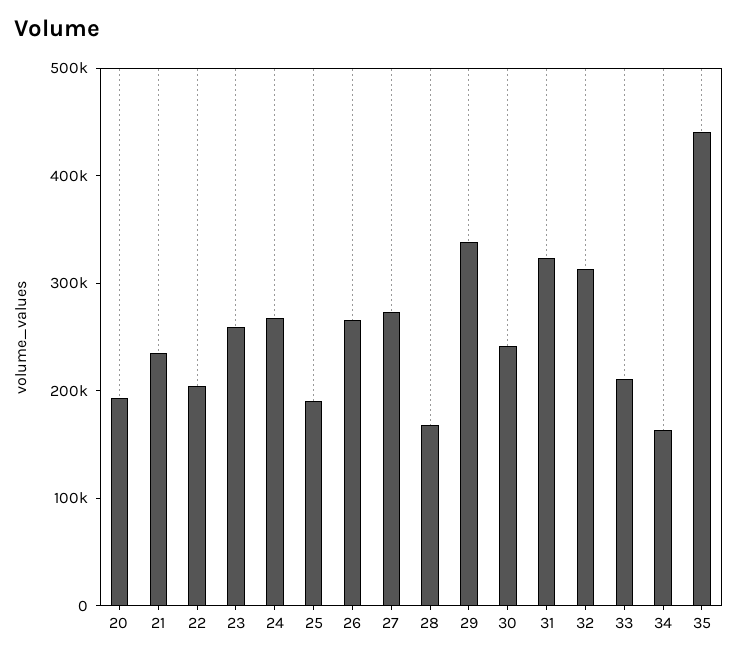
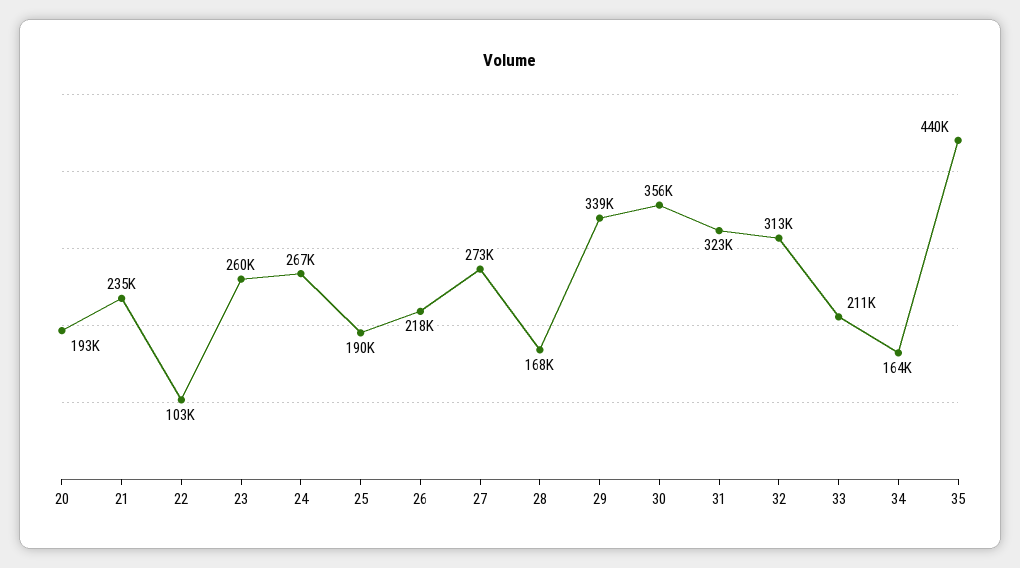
  {
    "20": 193000,
    "21": 235000,
-   "22": 200000,
+   "22": 103000,
    "23": 260000,
    "24": 267000,
    "25": 190000,
-   "26": 260000,
+   "26": 218000,
    "27": 273000,
    "28": 168000,
    "29": 339000,
-   "30": 240000,
+   "30": 356000,
    "31": 323000,
    "32": 313000,
    "33": 211000,
    "34": 164000,
    "35": 440000
  }

